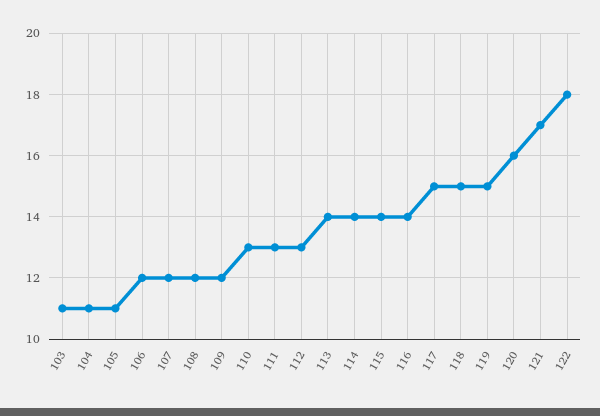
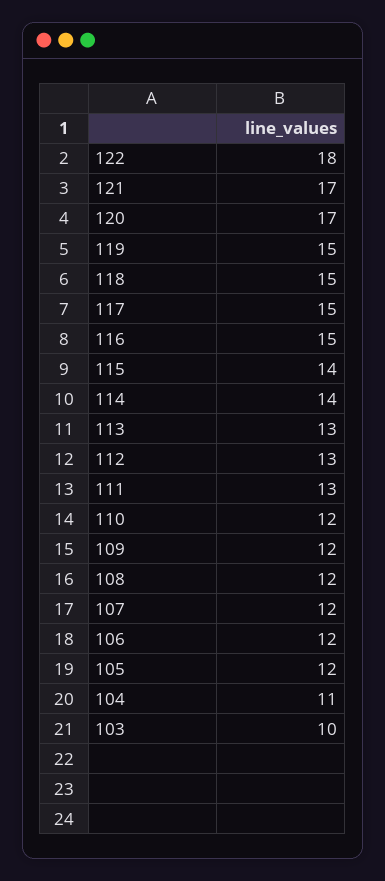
  {
-   "103": 11,
+   "103": 10,
    "104": 11,
-   "105": 11,
+   "105": 12,
    "106": 12,
    "107": 12,
    "108": 12,
    "109": 12,
-   "110": 13,
+   "110": 12,
    "111": 13,
    "112": 13,
-   "113": 14,
+   "113": 13,
    "114": 14,
    "115": 14,
-   "116": 14,
+   "116": 15,
    "117": 15,
    "118": 15,
    "119": 15,
-   "120": 16,
+   "120": 17,
    "121": 17,
    "122": 18
  }

